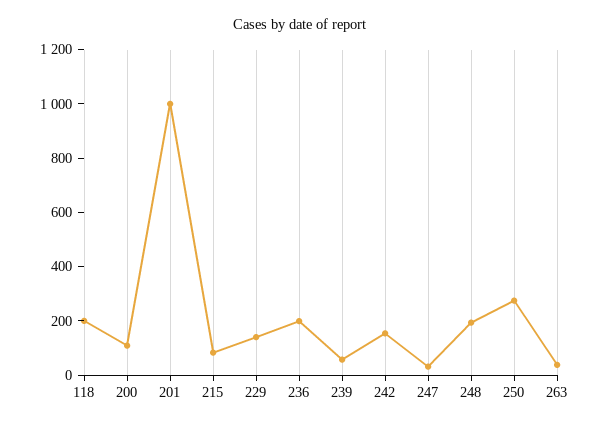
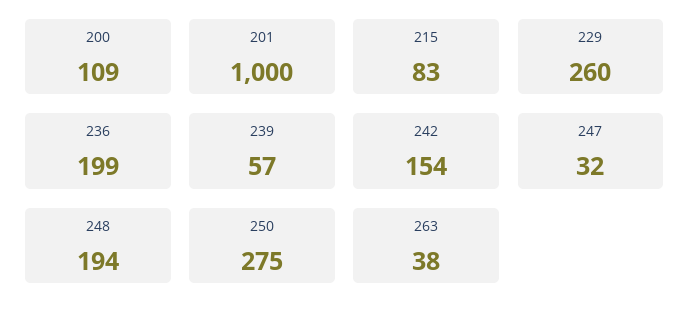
  {
-   "118": 200,
    "200": 109,
    "201": 1000,
    "215": 83,
-   "229": 150,
+   "229": 260,
    "236": 199,
    "239": 57,
    "242": 154,
    "247": 32,
    "248": 194,
    "250": 275,
    "263": 38
  }

